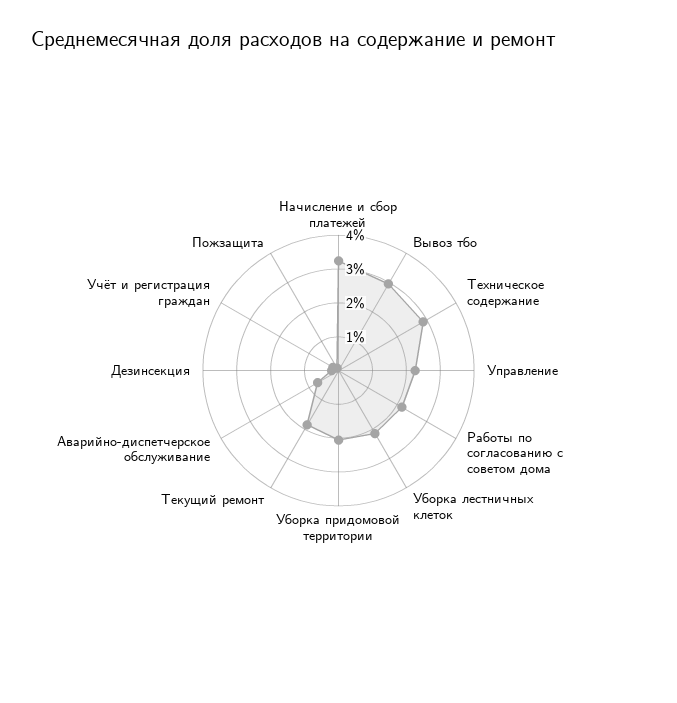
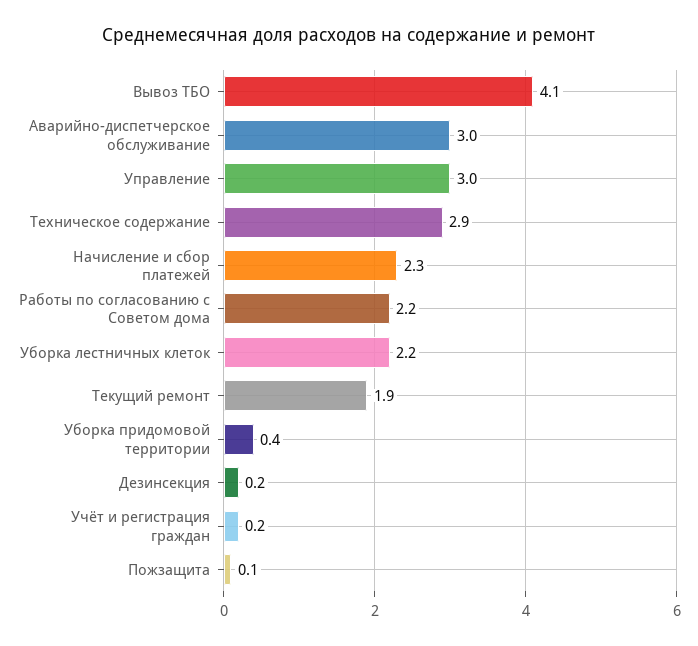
  {
-   "Начисление и сбор платежей": 3.25,
+   "Начисление и сбор платежей": 2.3,
-   "Вывоз тбо": 3,
+   "Вывоз тбо": 4.1,
    "Техническое содержание": 2.9,
-   "Управление": 2.25,
+   "Управление": 3,
    "Работы по согласованию с советом дома": 2.2,
    "Уборка лестничных клеток": 2.2,
-   "Уборка придомовой территории": 2,
+   "Уборка придомовой территории": 0.4,
    "Текущий ремонт": 1.9,
-   "Аварийно-диспетчерское обслуживание": 0.75,
+   "Аварийно-диспетчерское обслуживание": 3,
    "Дезинсекция": 0.2,
    "Учёт и регистрация граждан": 0.2,
    "Пожзащита": 0.1
  }

